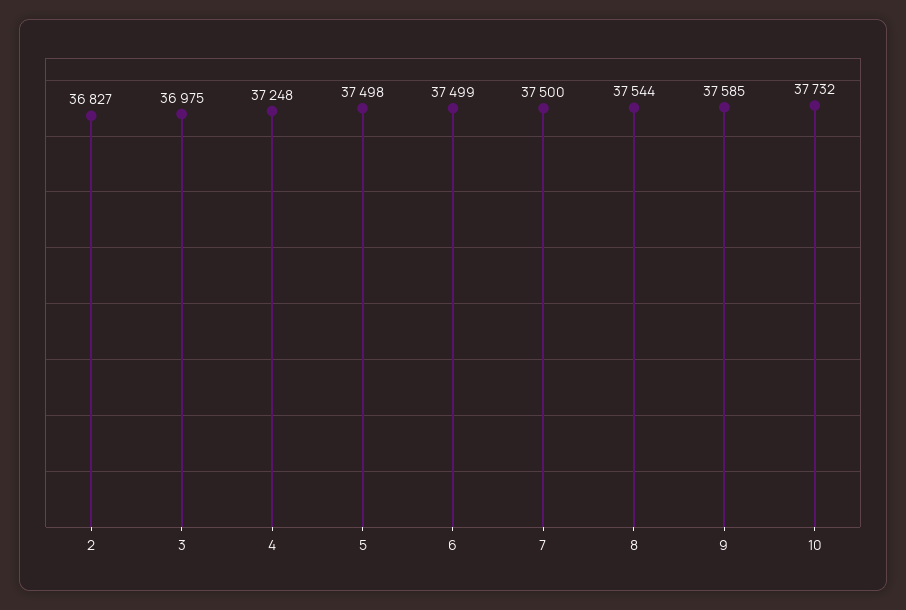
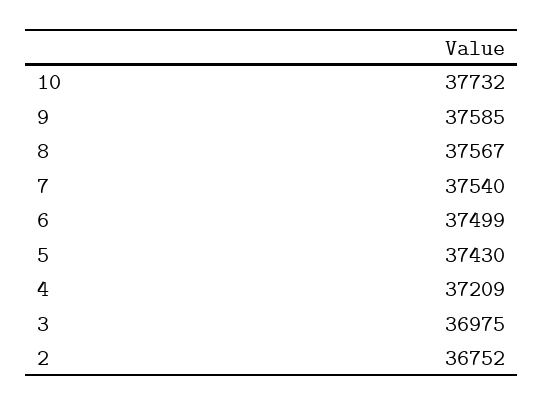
  {
-   "2": 36827,
+   "2": 36752,
    "3": 36975,
-   "4": 37248,
+   "4": 37209,
-   "5": 37498,
+   "5": 37430,
    "6": 37499,
-   "7": 37500,
+   "7": 37540,
-   "8": 37544,
+   "8": 37567,
    "9": 37585,
    "10": 37732
  }

